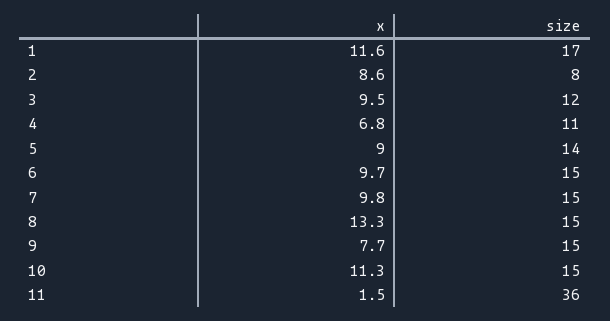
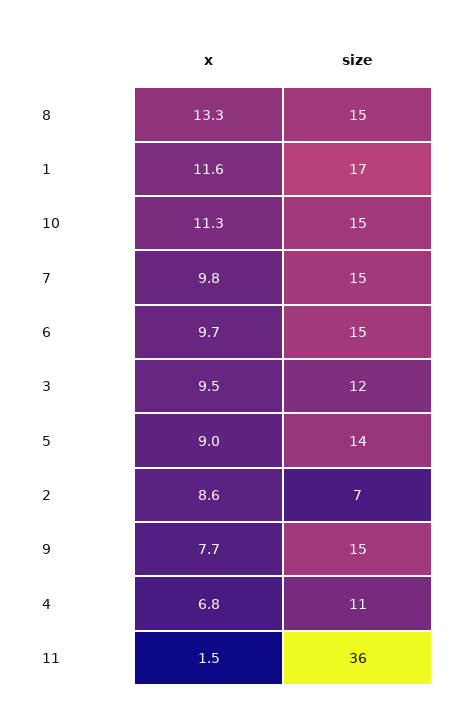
  {
    "x": {
      "1": 11.6,
      "2": 8.6,
      "3": 9.5,
      "4": 6.8,
      "5": 9,
      "6": 9.7,
      "7": 9.8,
      "8": 13.3,
      "9": 7.7,
      "10": 11.3,
      "11": 1.5
    },
    "size": {
      "1": 17,
-     "2": 8,
+     "2": 7,
      "3": 12,
      "4": 11,
      "5": 14,
      "6": 15,
      "7": 15,
      "8": 15,
      "9": 15,
      "10": 15,
      "11": 36
    }
  }

